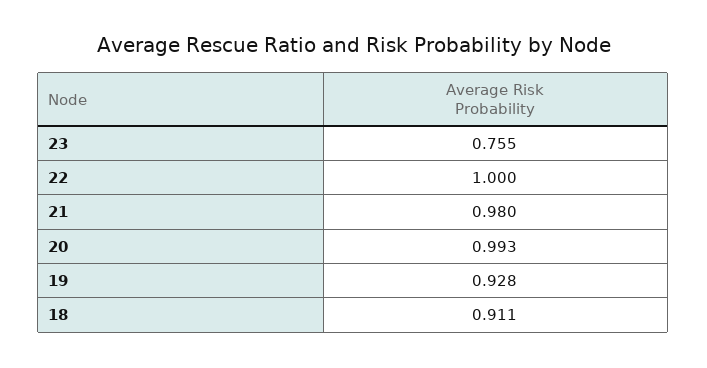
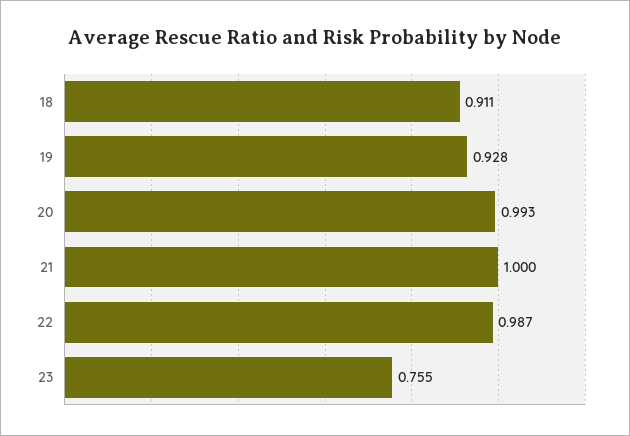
  {
    "23": 0.755,
-   "22": 1,
+   "22": 0.987,
-   "21": 0.98,
+   "21": 1,
    "20": 0.993,
    "19": 0.928,
    "18": 0.911
  }

